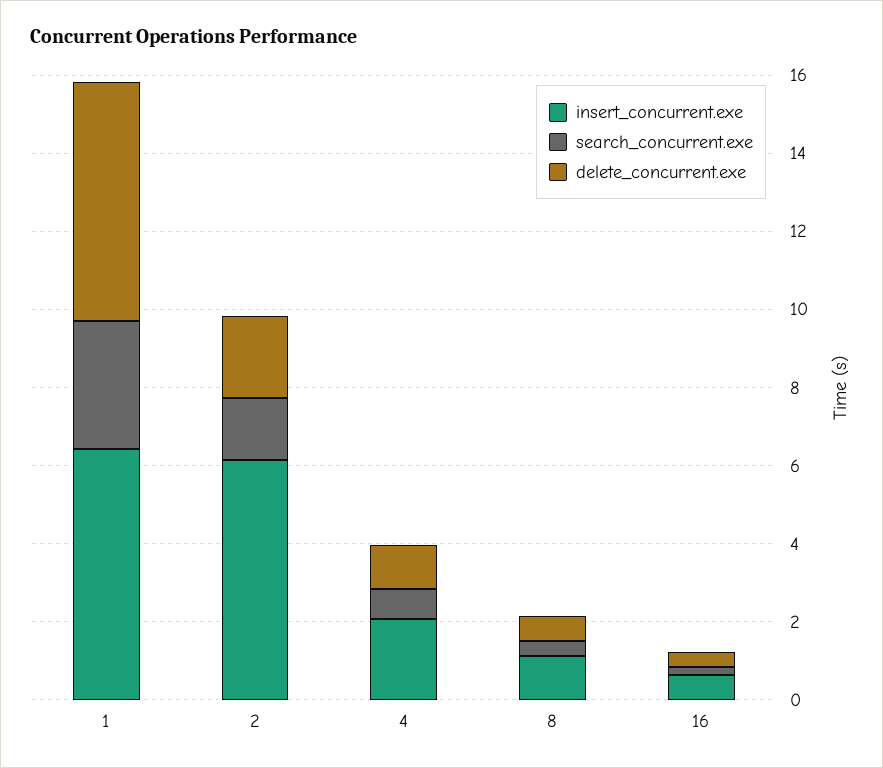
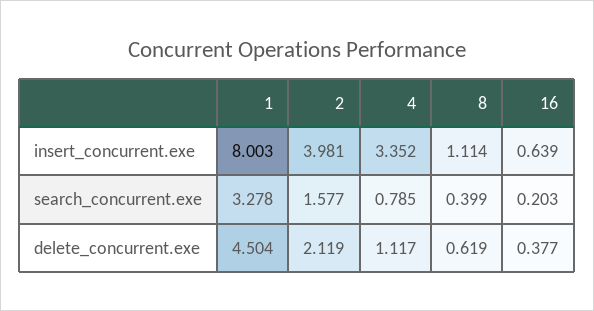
  {
    "insert_concurrent.exe": {
-     "1": 6.5,
+     "1": 8.003,
-     "2": 6,
+     "2": 3.981,
-     "4": 2,
+     "4": 3.352,
      "8": 1.114,
      "16": 0.639
    },
    "search_concurrent.exe": {
      "1": 3.278,
      "2": 1.577,
      "4": 0.785,
      "8": 0.399,
      "16": 0.203
    },
    "delete_concurrent.exe": {
-     "1": 6,
+     "1": 4.504,
      "2": 2.119,
      "4": 1.117,
      "8": 0.619,
      "16": 0.377
    }
  }

